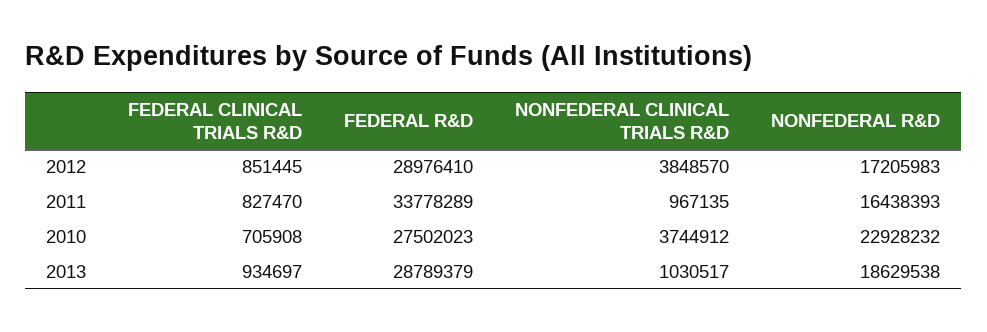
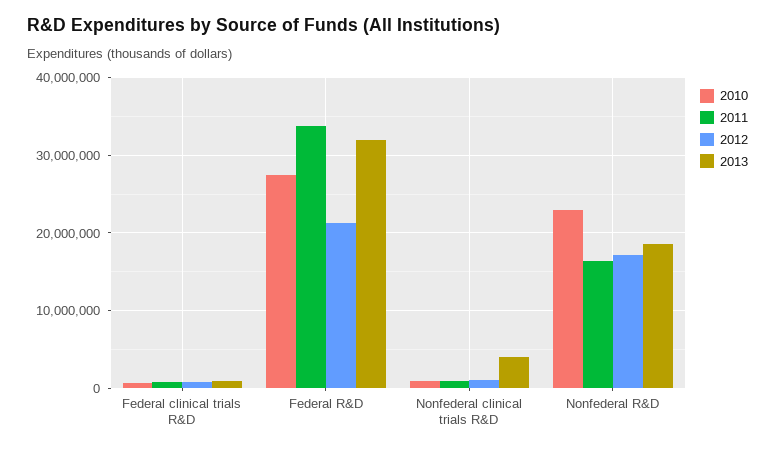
  {
    "2012": {
      "FEDERAL CLINICAL TRIALS R&D": 851445,
-     "FEDERAL R&D": 28976410,
+     "FEDERAL R&D": 21000000,
-     "NONFEDERAL CLINICAL TRIALS R&D": 3848570,
+     "NONFEDERAL CLINICAL TRIALS R&D": 1000000,
      "NONFEDERAL R&D": 17205983
    },
    "2011": {
      "FEDERAL CLINICAL TRIALS R&D": 827470,
      "FEDERAL R&D": 33778289,
      "NONFEDERAL CLINICAL TRIALS R&D": 967135,
      "NONFEDERAL R&D": 16438393
    },
    "2010": {
      "FEDERAL CLINICAL TRIALS R&D": 705908,
      "FEDERAL R&D": 27502023,
-     "NONFEDERAL CLINICAL TRIALS R&D": 3744912,
+     "NONFEDERAL CLINICAL TRIALS R&D": 1000000,
      "NONFEDERAL R&D": 22928232
    },
    "2013": {
      "FEDERAL CLINICAL TRIALS R&D": 934697,
-     "FEDERAL R&D": 28789379,
+     "FEDERAL R&D": 32000000,
-     "NONFEDERAL CLINICAL TRIALS R&D": 1030517,
+     "NONFEDERAL CLINICAL TRIALS R&D": 4000000,
      "NONFEDERAL R&D": 18629538
    }
  }

